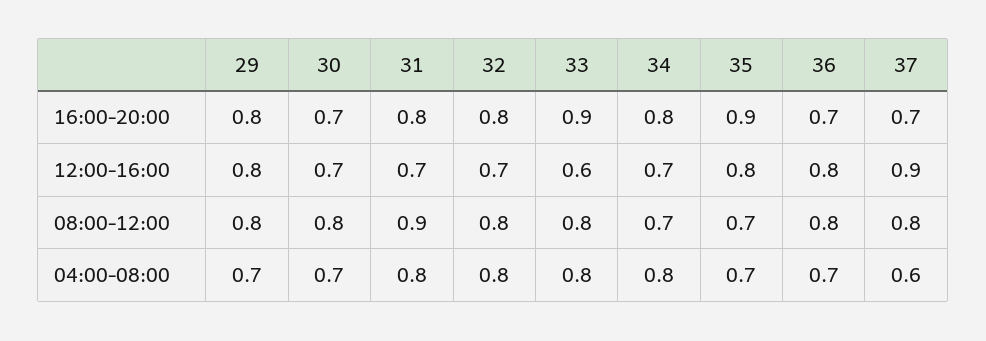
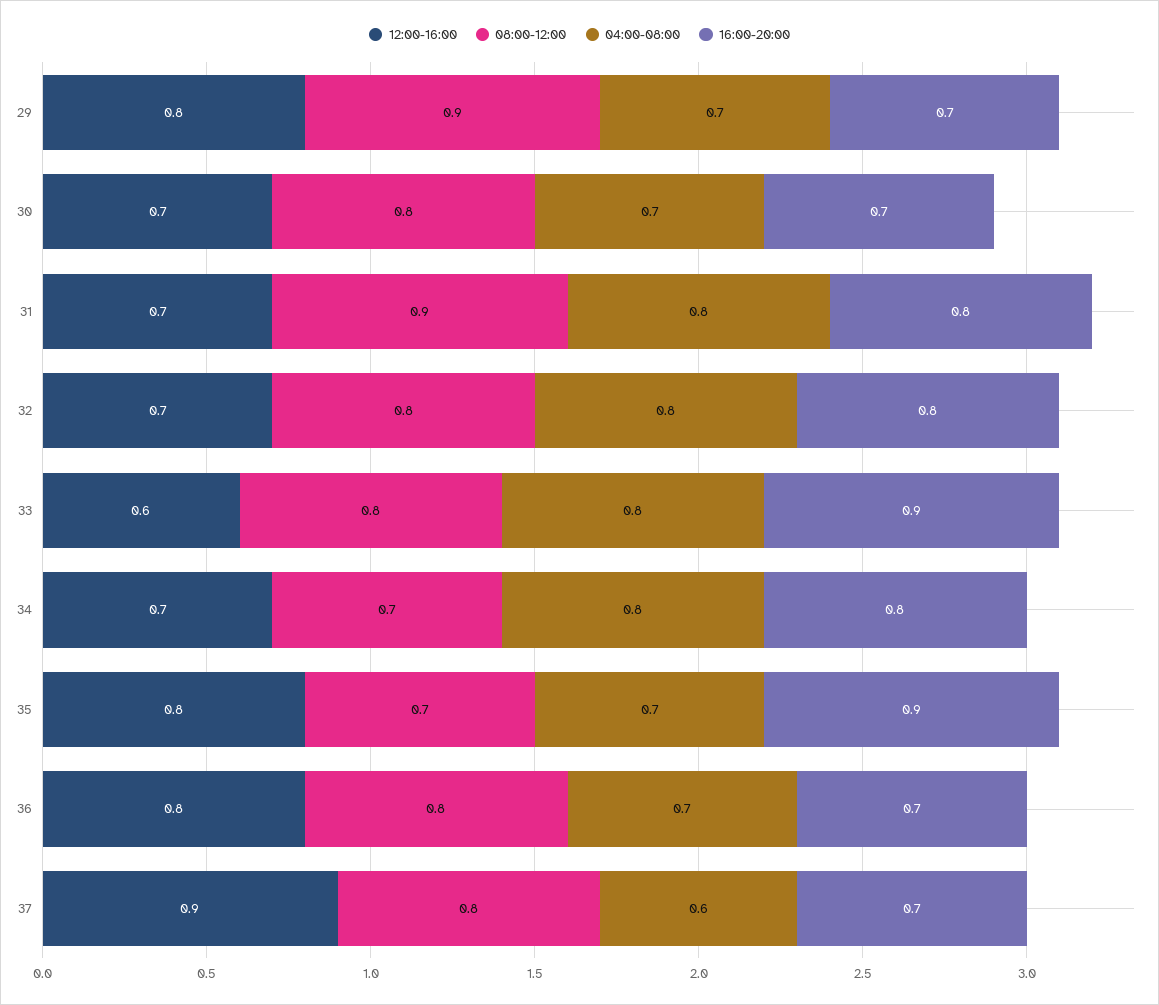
  {
    "16:00-20:00": {
-     "29": 0.8,
+     "29": 0.7,
      "30": 0.7,
      "31": 0.8,
      "32": 0.8,
      "33": 0.9,
      "34": 0.8,
      "35": 0.9,
      "36": 0.7,
      "37": 0.7
    },
    "12:00-16:00": {
      "29": 0.8,
      "30": 0.7,
      "31": 0.7,
      "32": 0.7,
      "33": 0.6,
      "34": 0.7,
      "35": 0.8,
      "36": 0.8,
      "37": 0.9
    },
    "08:00-12:00": {
-     "29": 0.8,
+     "29": 0.9,
      "30": 0.8,
      "31": 0.9,
      "32": 0.8,
      "33": 0.8,
      "34": 0.7,
      "35": 0.7,
      "36": 0.8,
      "37": 0.8
    },
    "04:00-08:00": {
      "29": 0.7,
      "30": 0.7,
      "31": 0.8,
      "32": 0.8,
      "33": 0.8,
      "34": 0.8,
      "35": 0.7,
      "36": 0.7,
      "37": 0.6
    }
  }

